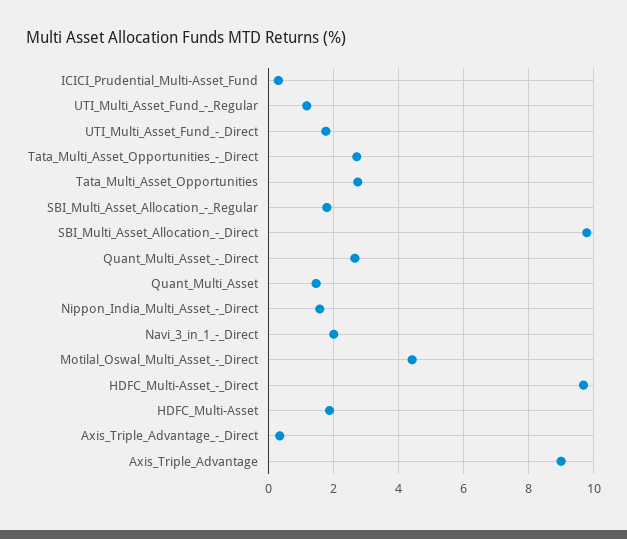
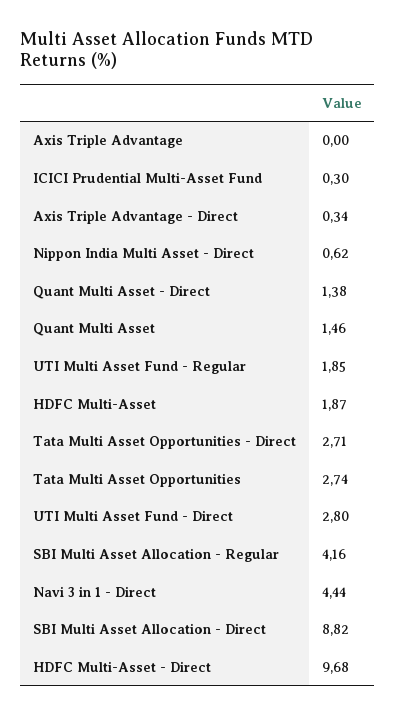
  {
    "ICICI_Prudential_Multi-Asset_Fund": 0.3,
-   "UTI_Multi_Asset_Fund_-_Regular": 1.2,
+   "UTI_Multi_Asset_Fund_-_Regular": 1.85,
-   "UTI_Multi_Asset_Fund_-_Direct": 1.8,
+   "UTI_Multi_Asset_Fund_-_Direct": 2.8,
    "Tata_Multi_Asset_Opportunities_-_Direct": 2.71,
    "Tata_Multi_Asset_Opportunities": 2.74,
-   "SBI_Multi_Asset_Allocation_-_Regular": 1.8,
+   "SBI_Multi_Asset_Allocation_-_Regular": 4.16,
-   "SBI_Multi_Asset_Allocation_-_Direct": 9.8,
+   "SBI_Multi_Asset_Allocation_-_Direct": 8.82,
-   "Quant_Multi_Asset_-_Direct": 2.6,
+   "Quant_Multi_Asset_-_Direct": 1.38,
    "Quant_Multi_Asset": 1.46,
-   "Nippon_India_Multi_Asset_-_Direct": 1.6,
+   "Nippon_India_Multi_Asset_-_Direct": 0.62,
-   "Navi_3_in_1_-_Direct": 2,
+   "Navi_3_in_1_-_Direct": 4.44,
-   "Motilal_Oswal_Multi_Asset_-_Direct": 4.4,
    "HDFC_Multi-Asset_-_Direct": 9.68,
    "HDFC_Multi-Asset": 1.87,
    "Axis_Triple_Advantage_-_Direct": 0.34,
-   "Axis_Triple_Advantage": 9
+   "Axis_Triple_Advantage": 0
  }

